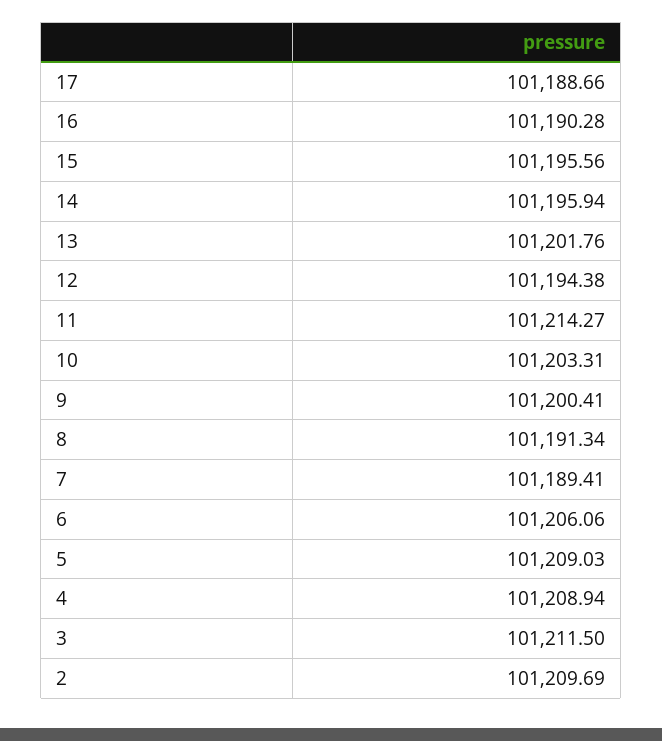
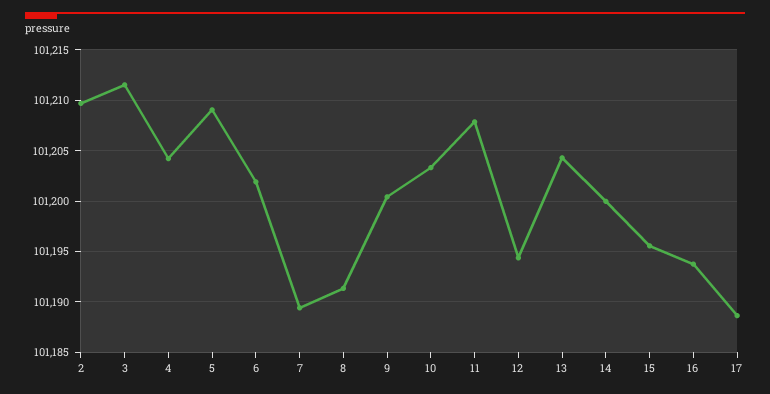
  {
    "17": 101188.66,
-   "16": 101190.28,
+   "16": 101194,
    "15": 101195.56,
-   "14": 101195.94,
+   "14": 101200,
-   "13": 101201.76,
+   "13": 101204,
    "12": 101194.38,
-   "11": 101214.27,
+   "11": 101208,
    "10": 101203.31,
    "9": 101200.41,
    "8": 101191.34,
    "7": 101189.41,
-   "6": 101206.06,
+   "6": 101202,
    "5": 101209.03,
-   "4": 101208.94,
+   "4": 101204,
    "3": 101211.5,
    "2": 101209.69
  }

